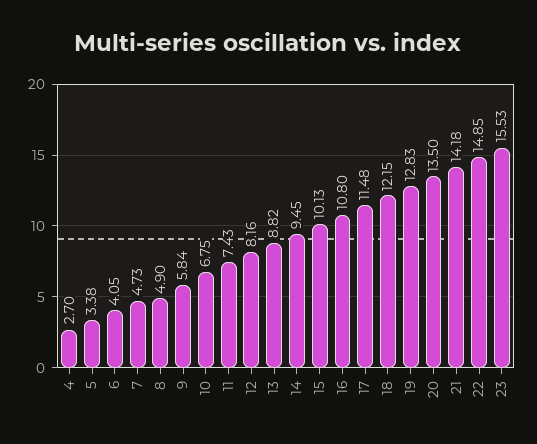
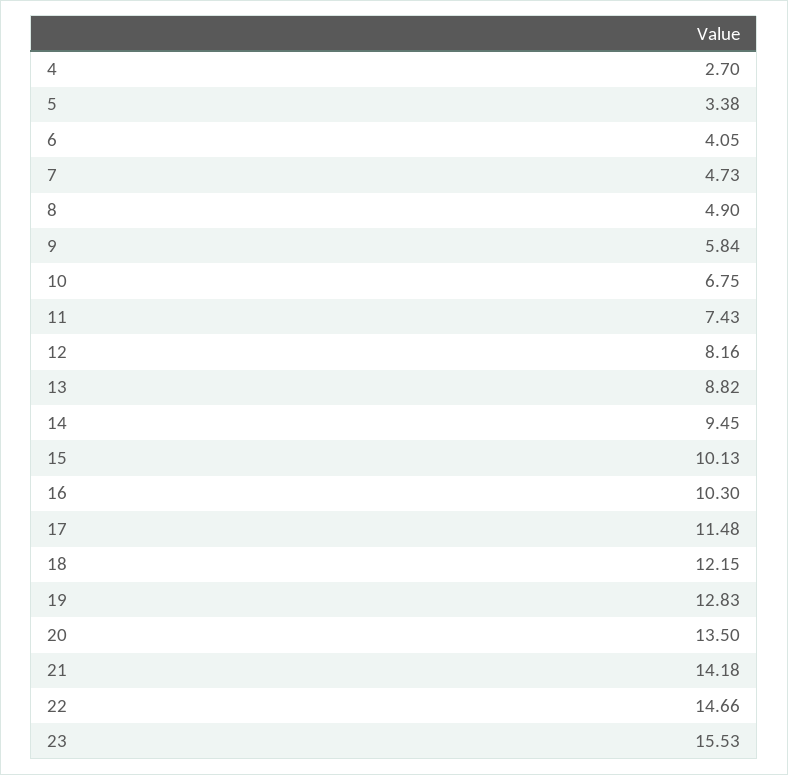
  {
    "4": 2.7,
    "5": 3.38,
    "6": 4.05,
    "7": 4.73,
    "8": 4.9,
    "9": 5.84,
    "10": 6.75,
    "11": 7.43,
    "12": 8.16,
    "13": 8.82,
    "14": 9.45,
    "15": 10.13,
-   "16": 10.8,
+   "16": 10.3,
    "17": 11.48,
    "18": 12.15,
    "19": 12.83,
    "20": 13.5,
    "21": 14.18,
-   "22": 14.85,
+   "22": 14.66,
    "23": 15.53
  }

